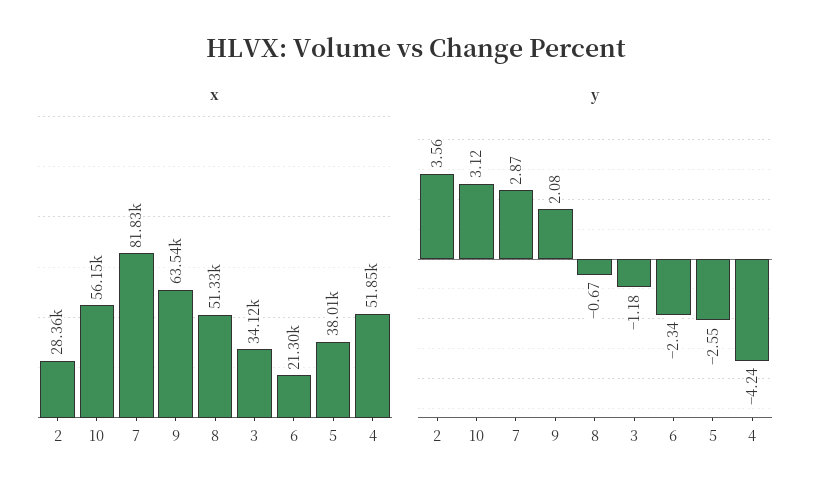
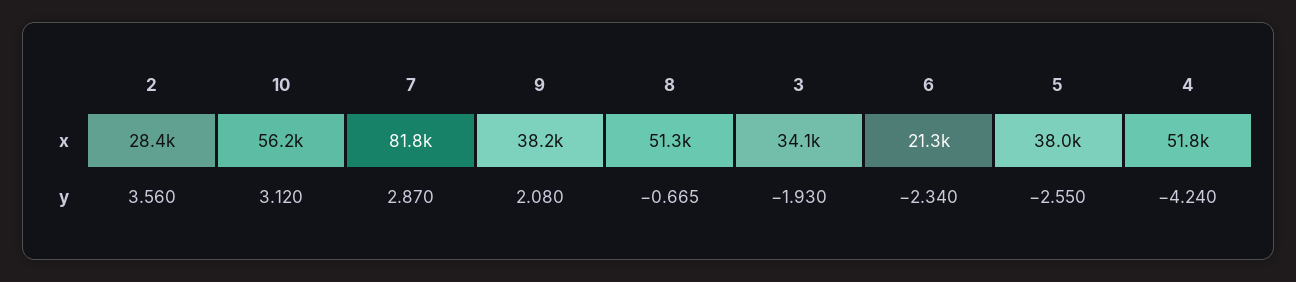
  {
    "x": {
      "2": 28360,
      "10": 56150,
      "7": 81830,
-     "9": 63540,
+     "9": 38200,
      "8": 51330,
      "3": 34120,
      "6": 21300,
      "5": 38010,
      "4": 51850
    },
    "y": {
      "2": 3.56,
      "10": 3.12,
      "7": 2.87,
      "9": 2.08,
      "8": -0.665,
-     "3": -1.18,
+     "3": -1.93,
      "6": -2.34,
      "5": -2.55,
      "4": -4.24
    }
  }

